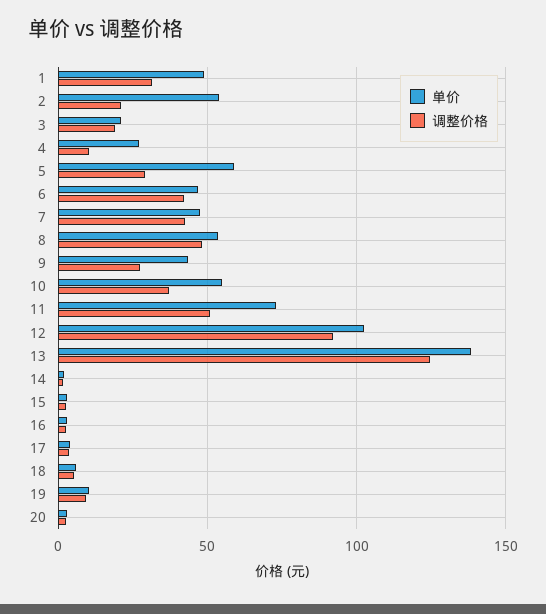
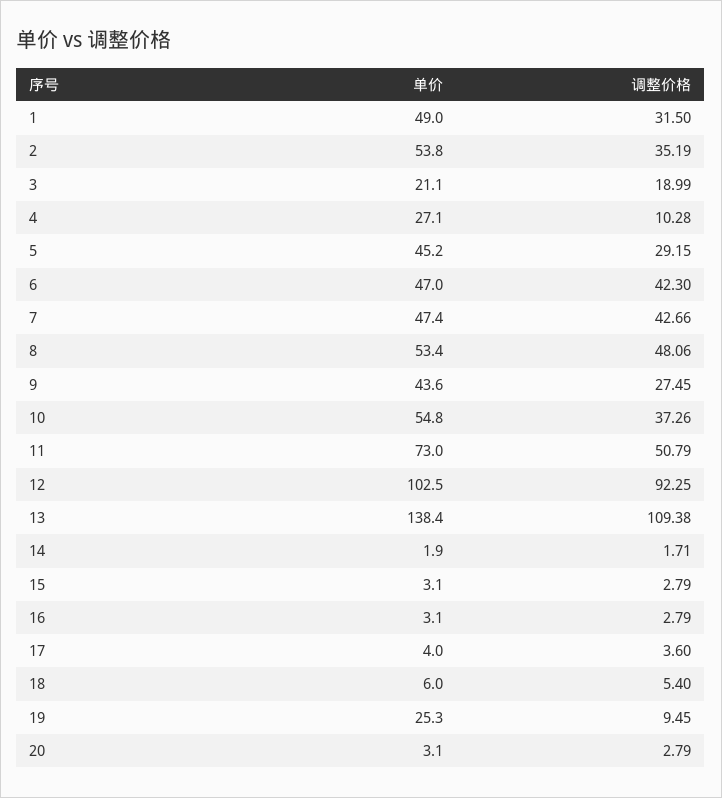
  {
    "单价": {
      "1": 49,
      "2": 53.8,
      "3": 21.1,
      "4": 27.1,
-     "5": 60,
+     "5": 45.2,
      "6": 47,
      "7": 47.4,
      "8": 53.4,
      "9": 43.6,
      "10": 54.8,
      "11": 73,
      "12": 102.5,
      "13": 138.4,
      "14": 1.9,
      "15": 3.1,
      "16": 3.1,
      "17": 4,
      "18": 6,
-     "19": 10,
+     "19": 25.3,
      "20": 3.1
    },
    "调整价格": {
      "1": 31.5,
-     "2": 20,
+     "2": 35.19,
      "3": 18.99,
      "4": 10.28,
      "5": 29.15,
      "6": 42.3,
      "7": 42.66,
      "8": 48.06,
      "9": 27.45,
      "10": 37.26,
      "11": 50.79,
      "12": 92.25,
-     "13": 125,
+     "13": 109.38,
      "14": 1.71,
      "15": 2.79,
      "16": 2.79,
      "17": 3.6,
      "18": 5.4,
      "19": 9.45,
      "20": 2.79
    }
  }

